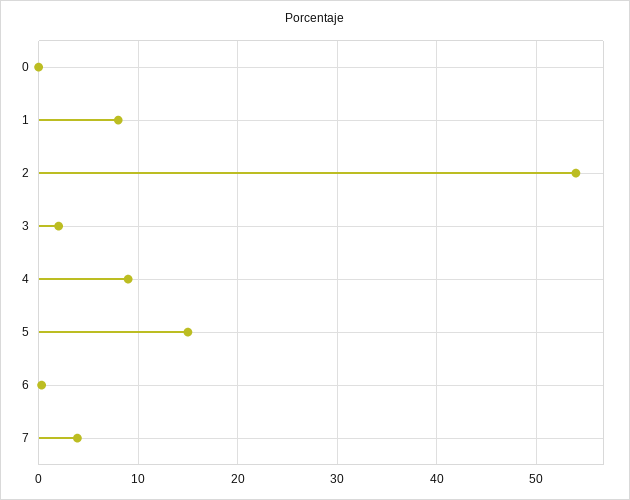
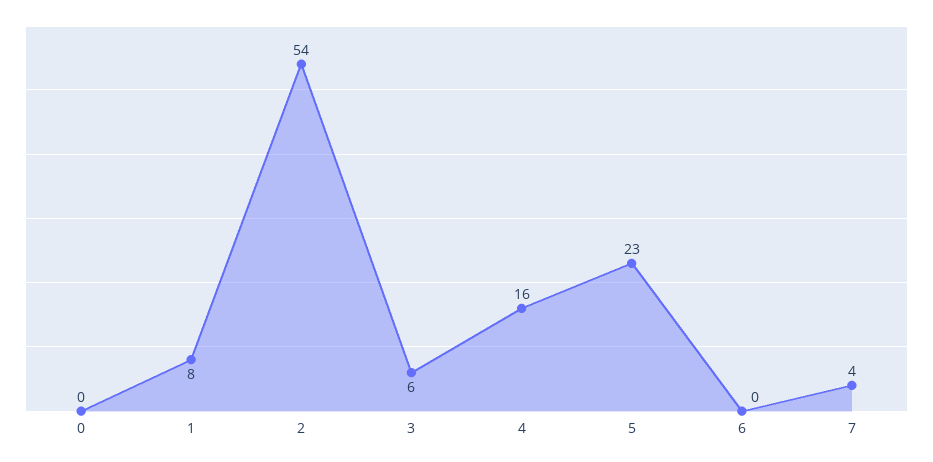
  {
    "0": 0,
    "1": 8,
    "2": 54,
-   "3": 2,
+   "3": 6,
-   "4": 9,
+   "4": 16,
-   "5": 15,
+   "5": 23,
    "6": 0,
    "7": 4
  }

